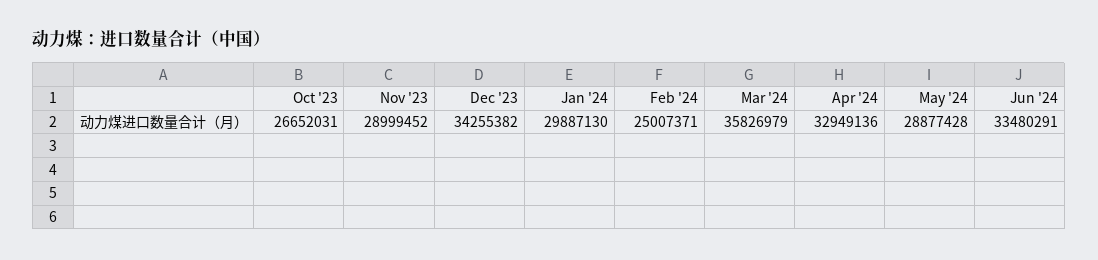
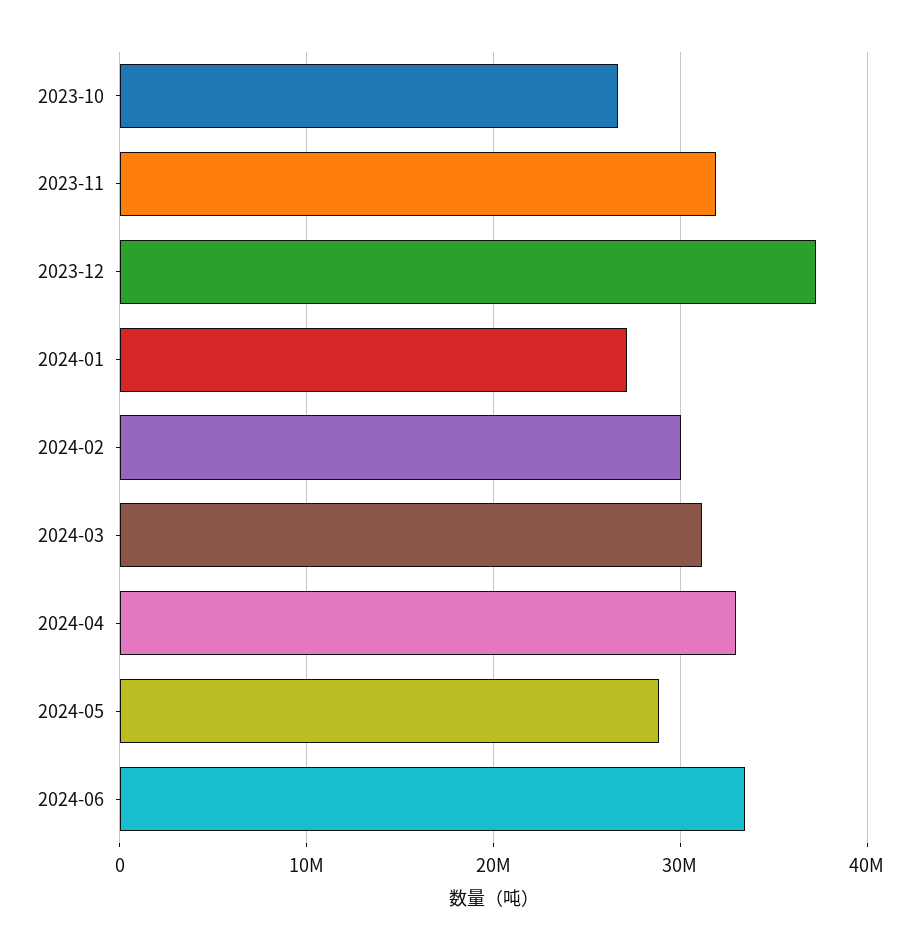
  {
    "Oct '23": 26652031,
-   "Nov '23": 28999452,
+   "Nov '23": 32000000,
-   "Dec '23": 34255382,
+   "Dec '23": 37000000,
-   "Jan '24": 29887130,
+   "Jan '24": 27000000,
-   "Feb '24": 25007371,
+   "Feb '24": 30000000,
-   "Mar '24": 35826979,
+   "Mar '24": 31000000,
    "Apr '24": 32949136,
    "May '24": 28877428,
    "Jun '24": 33480291
  }

